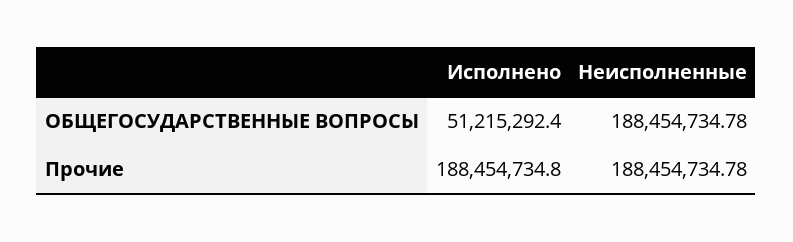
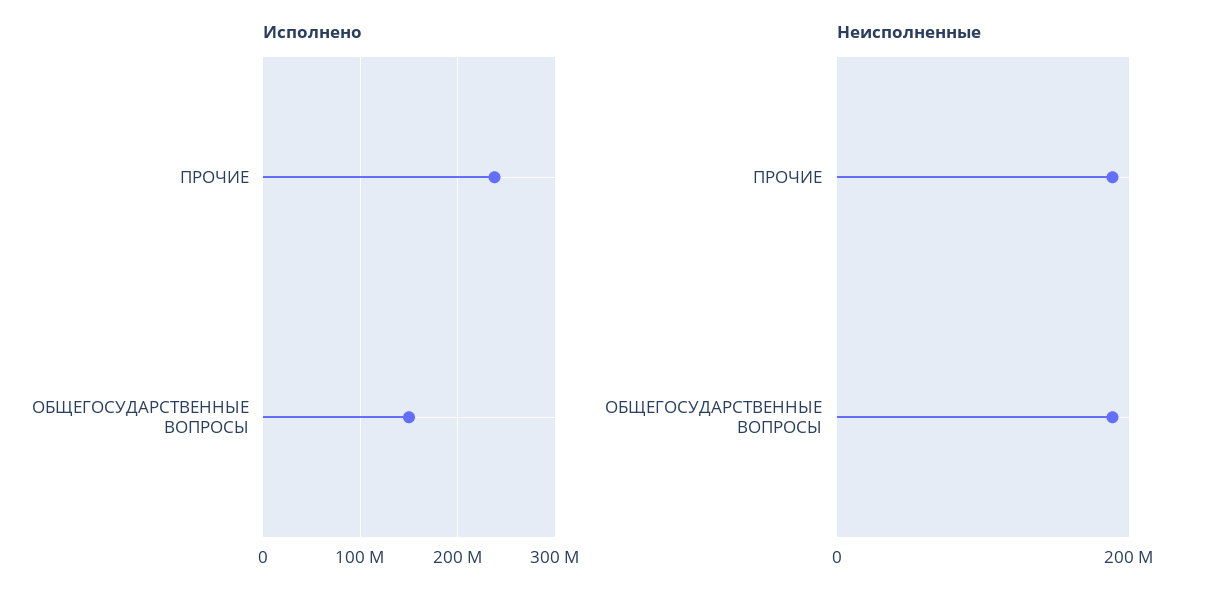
  {
    "Исполнено": {
-     "ОБЩЕГОСУДАРСТВЕННЫЕ ВОПРОСЫ": 51215292.4,
+     "ОБЩЕГОСУДАРСТВЕННЫЕ ВОПРОСЫ": 150000000,
-     "Прочие": 188454734.8
+     "Прочие": 240000000
    },
    "Неисполненные": {
      "ОБЩЕГОСУДАРСТВЕННЫЕ ВОПРОСЫ": 188454734.78,
      "Прочие": 188454734.78
    }
  }

